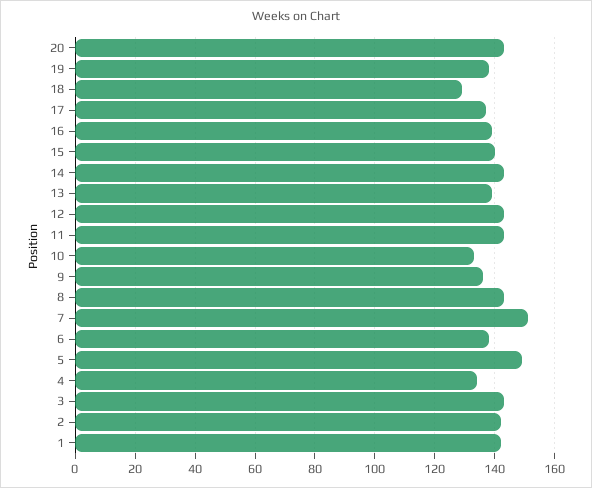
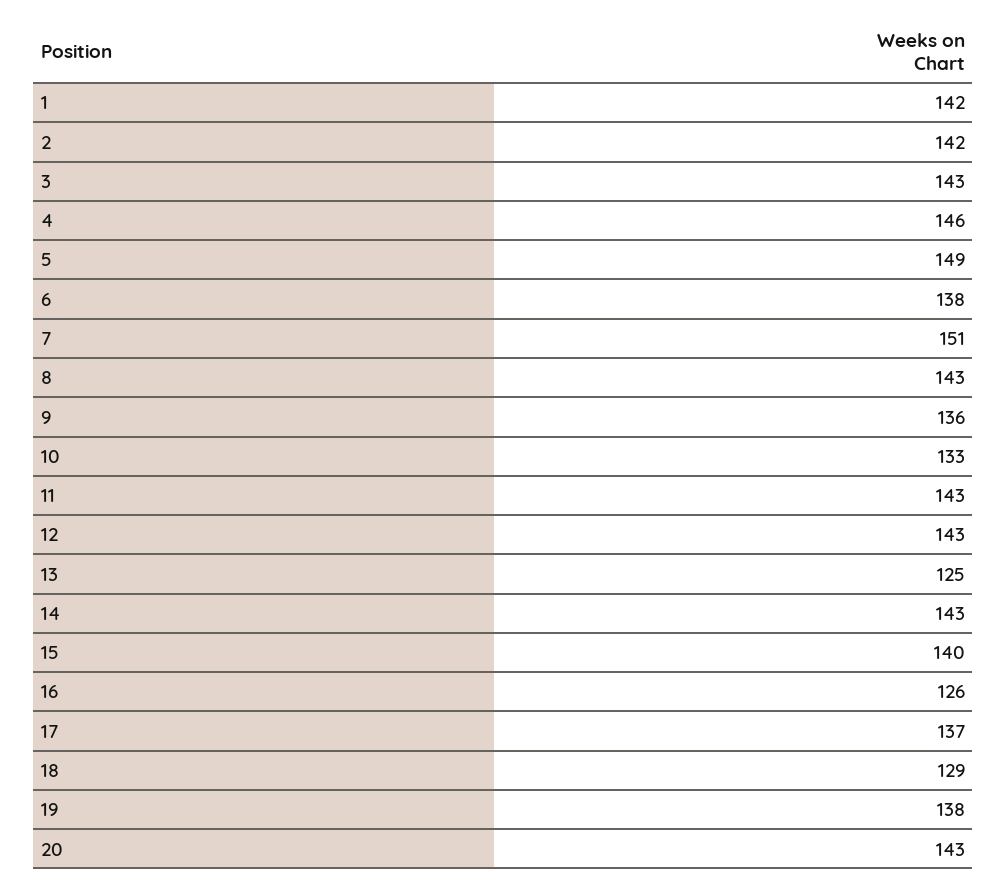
  {
    "20": 143,
    "19": 138,
    "18": 129,
    "17": 137,
-   "16": 140,
+   "16": 126,
    "15": 140,
    "14": 143,
-   "13": 140,
+   "13": 125,
    "12": 143,
    "11": 143,
    "10": 133,
    "9": 136,
    "8": 143,
    "7": 151,
    "6": 138,
    "5": 149,
-   "4": 135,
+   "4": 146,
    "3": 143,
    "2": 142,
    "1": 142
  }

